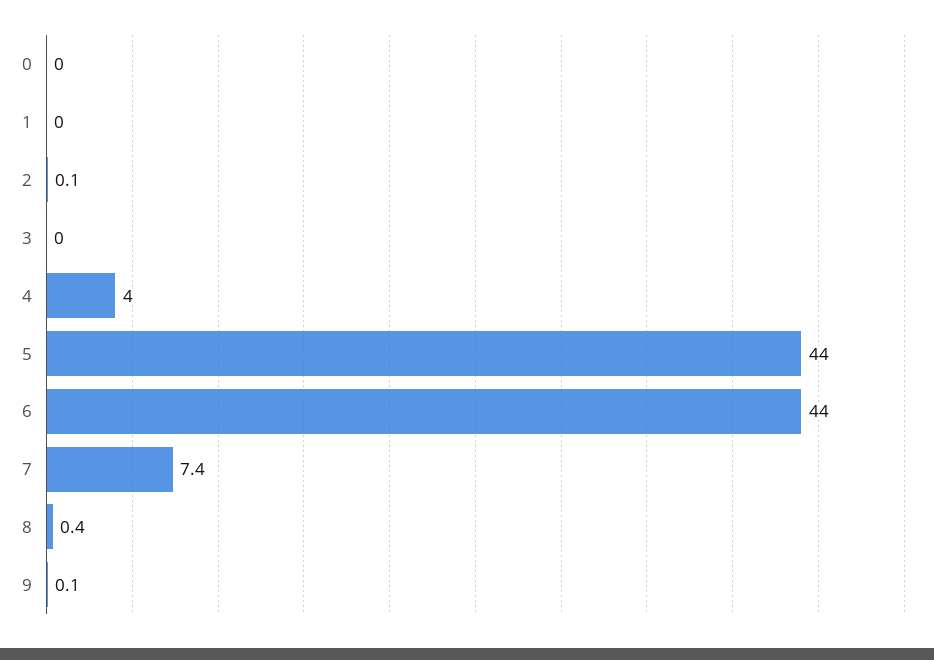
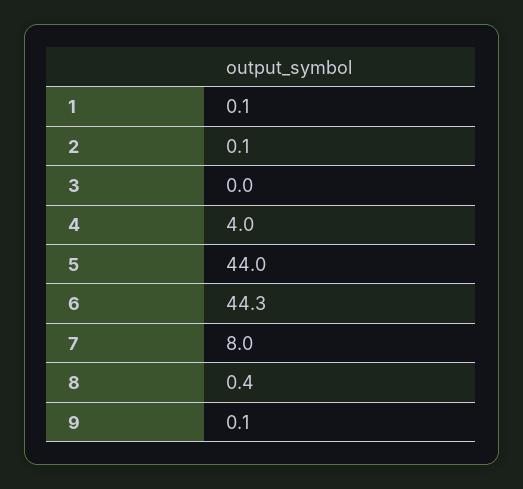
  {
-   "0": 0,
-   "1": 0,
+   "1": 0.1,
    "2": 0.1,
    "3": 0,
    "4": 4,
    "5": 44,
-   "6": 44,
+   "6": 44.3,
-   "7": 7.4,
+   "7": 8,
    "8": 0.4,
    "9": 0.1
  }

